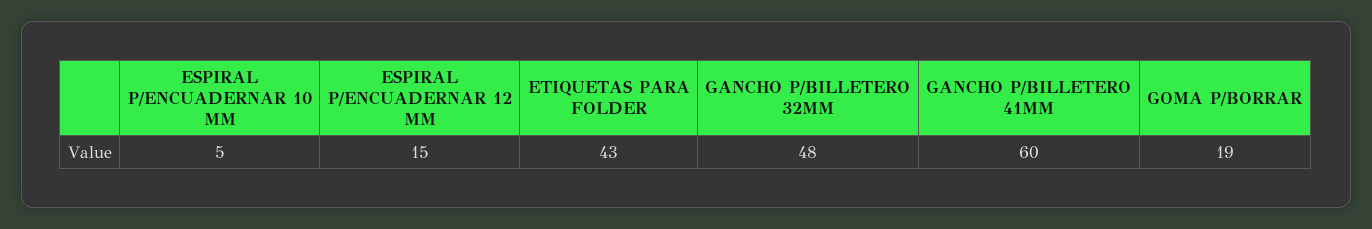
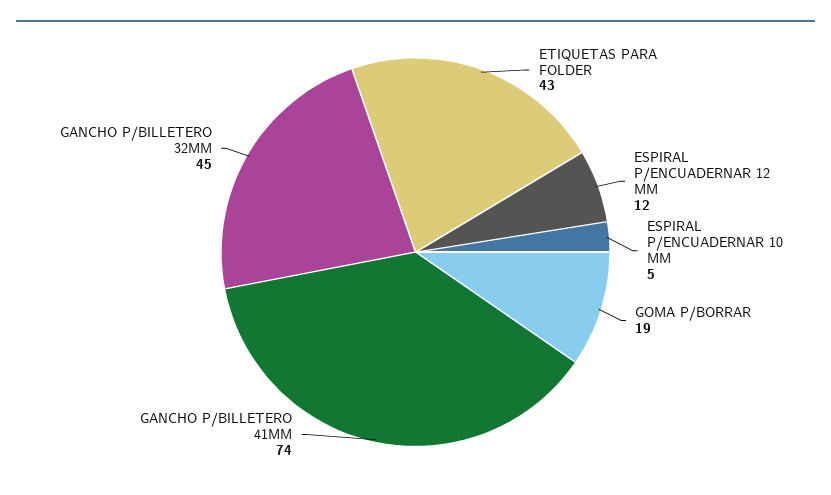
  {
    "ESPIRAL P/ENCUADERNAR 10 MM": 5,
-   "ESPIRAL P/ENCUADERNAR 12 MM": 15,
+   "ESPIRAL P/ENCUADERNAR 12 MM": 12,
    "ETIQUETAS PARA FOLDER": 43,
-   "GANCHO P/BILLETERO 32MM": 48,
+   "GANCHO P/BILLETERO 32MM": 45,
-   "GANCHO P/BILLETERO 41MM": 60,
+   "GANCHO P/BILLETERO 41MM": 74,
    "GOMA P/BORRAR": 19
  }

